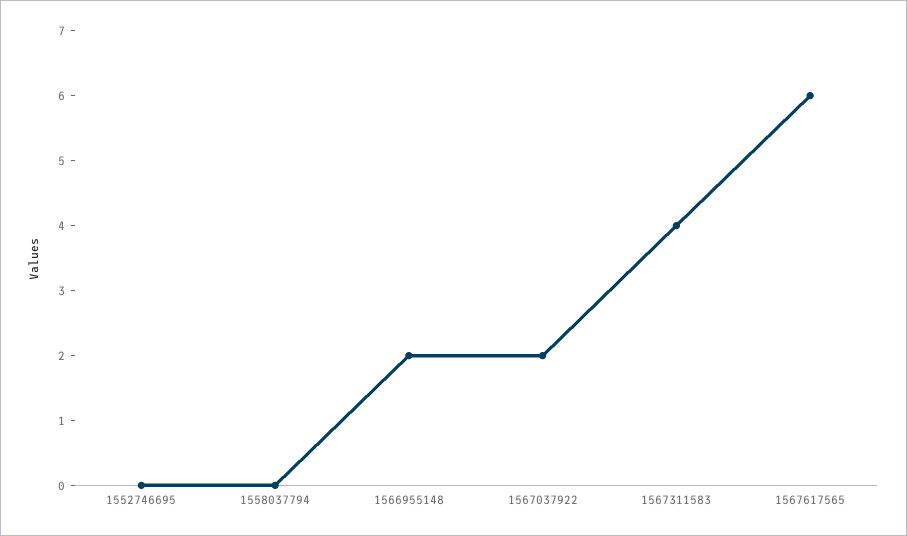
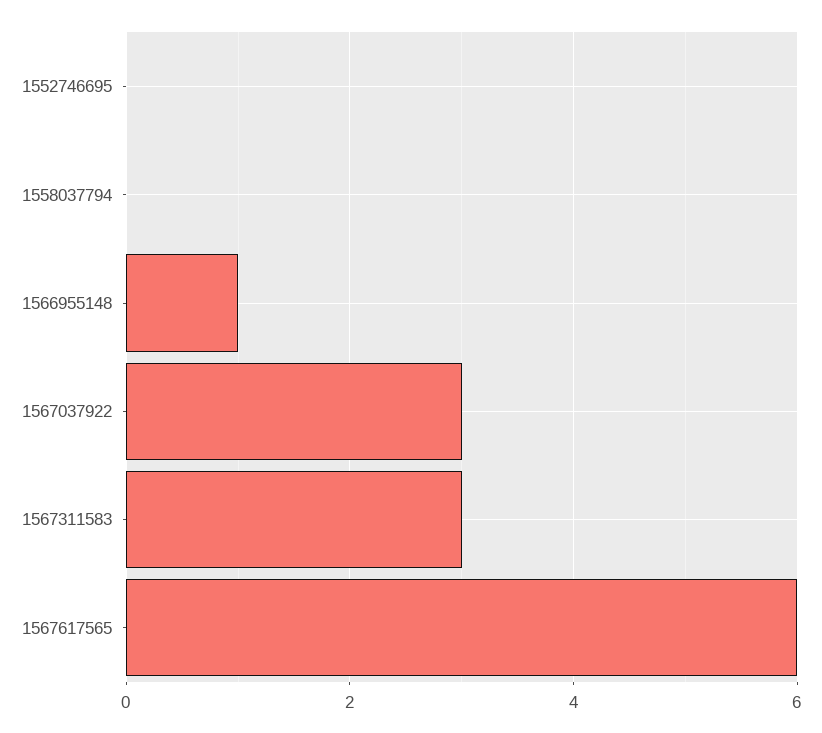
  {
    "1552746695": 0,
    "1558037794": 0,
-   "1566955148": 2,
+   "1566955148": 1,
-   "1567037922": 2,
+   "1567037922": 3,
-   "1567311583": 4,
+   "1567311583": 3,
    "1567617565": 6
  }

